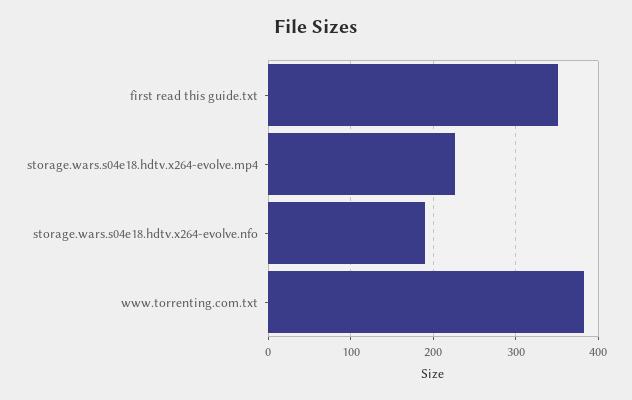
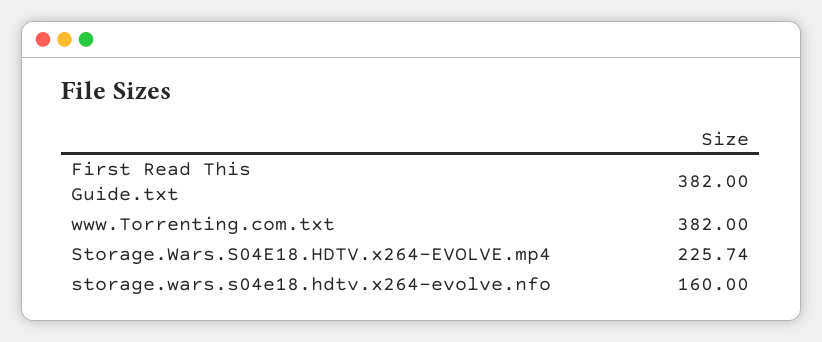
  {
-   "first read this guide.txt": 350,
+   "first read this guide.txt": 382,
    "storage.wars.s04e18.hdtv.x264-evolve.mp4": 225.74,
-   "storage.wars.s04e18.hdtv.x264-evolve.nfo": 190,
+   "storage.wars.s04e18.hdtv.x264-evolve.nfo": 160,
    "www.torrenting.com.txt": 382
  }

